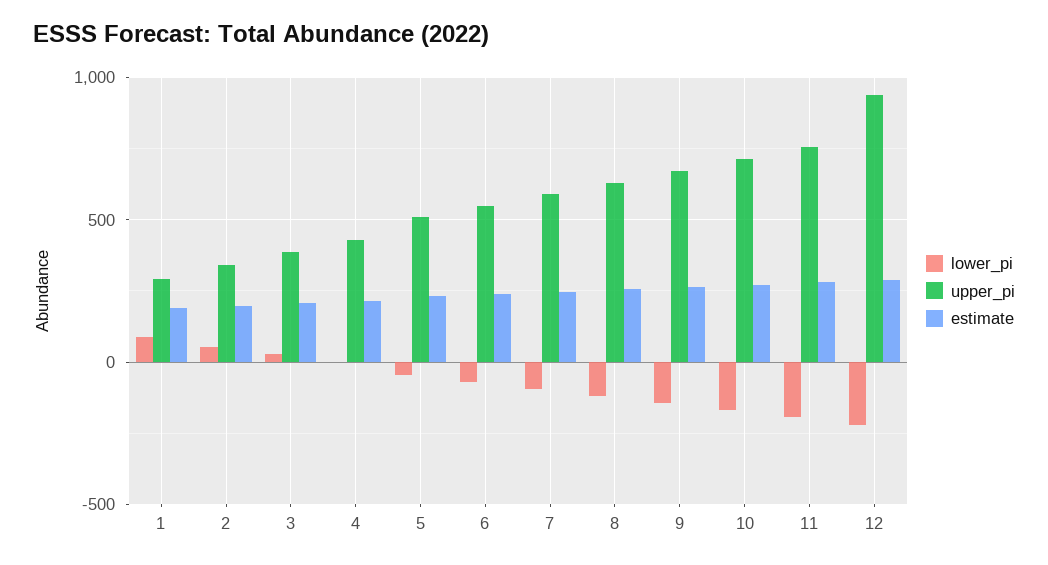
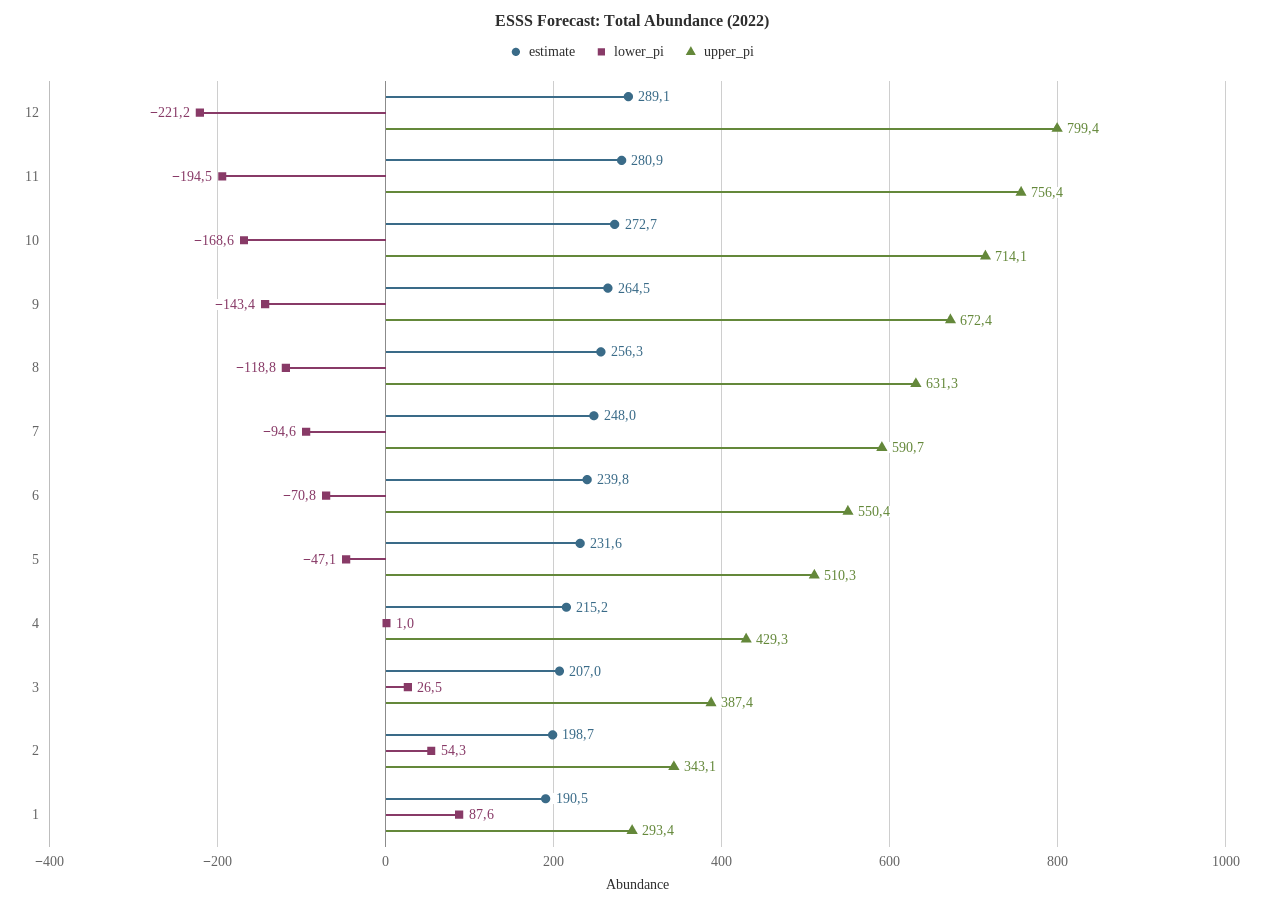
  {
    "lower_pi": {
      "1": 87.6,
      "2": 54.3,
      "3": 26.5,
      "4": 1,
      "5": -47.1,
      "6": -70.8,
      "7": -94.6,
      "8": -118.8,
      "9": -143.4,
      "10": -168.6,
      "11": -194.5,
      "12": -221.2
    },
    "upper_pi": {
      "1": 293.4,
      "2": 343.1,
      "3": 387.4,
      "4": 429.3,
      "5": 510.3,
      "6": 550.4,
      "7": 590.7,
      "8": 631.3,
      "9": 672.4,
      "10": 714.1,
      "11": 756.4,
-     "12": 950
+     "12": 799.4
    },
    "estimate": {
      "1": 190.5,
      "2": 198.7,
      "3": 207,
      "4": 215.2,
      "5": 231.6,
      "6": 239.8,
      "7": 248,
      "8": 256.3,
      "9": 264.5,
      "10": 272.7,
      "11": 280.9,
      "12": 289.1
    }
  }

